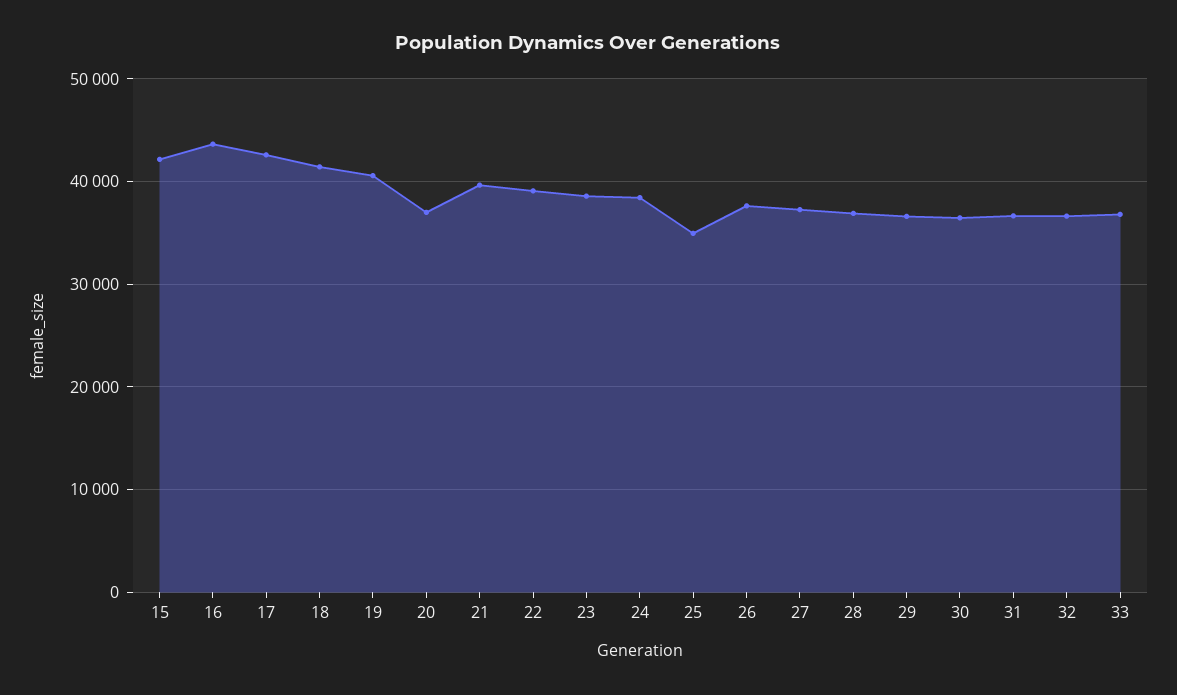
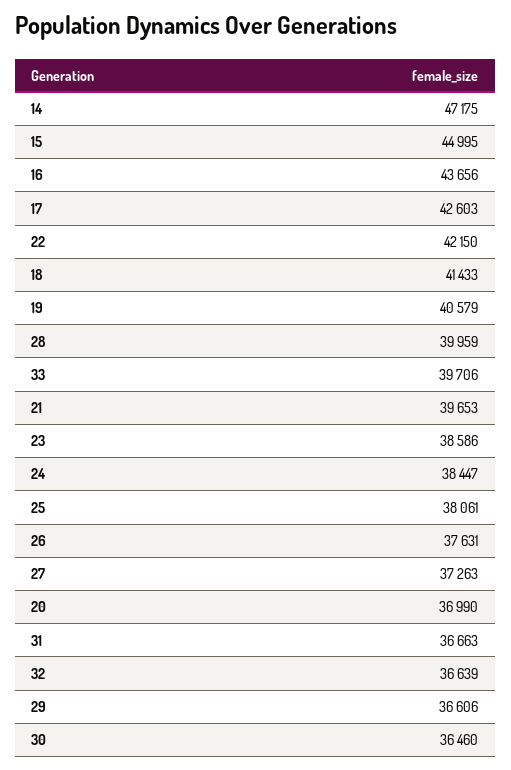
  {
-   "15": 42000,
+   "15": 44995,
    "16": 43656,
    "17": 42603,
    "18": 41433,
    "19": 40579,
    "20": 36990,
    "21": 39653,
-   "22": 39000,
+   "22": 42150,
    "23": 38586,
    "24": 38447,
-   "25": 35000,
+   "25": 38061,
    "26": 37631,
    "27": 37263,
-   "28": 37000,
+   "28": 39959,
    "29": 36606,
    "30": 36460,
    "31": 36663,
    "32": 36639,
-   "33": 37000
+   "33": 39706,
+   "14": 47175
  }

